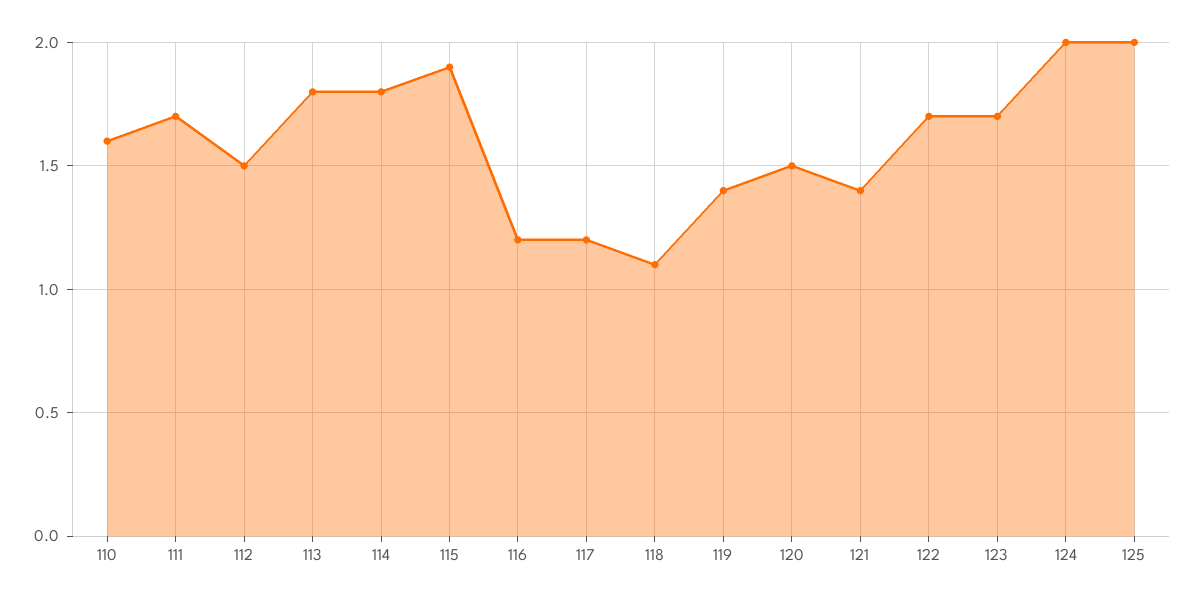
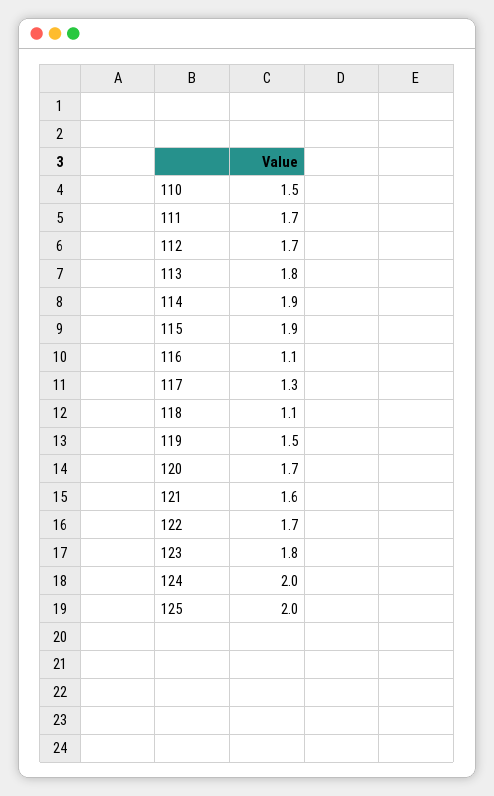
  {
-   "110": 1.6,
+   "110": 1.5,
    "111": 1.7,
-   "112": 1.5,
+   "112": 1.7,
    "113": 1.8,
-   "114": 1.8,
+   "114": 1.9,
    "115": 1.9,
-   "116": 1.2,
+   "116": 1.1,
-   "117": 1.2,
+   "117": 1.3,
    "118": 1.1,
-   "119": 1.4,
+   "119": 1.5,
-   "120": 1.5,
+   "120": 1.7,
-   "121": 1.4,
+   "121": 1.6,
    "122": 1.7,
-   "123": 1.7,
+   "123": 1.8,
    "124": 2,
    "125": 2
  }

